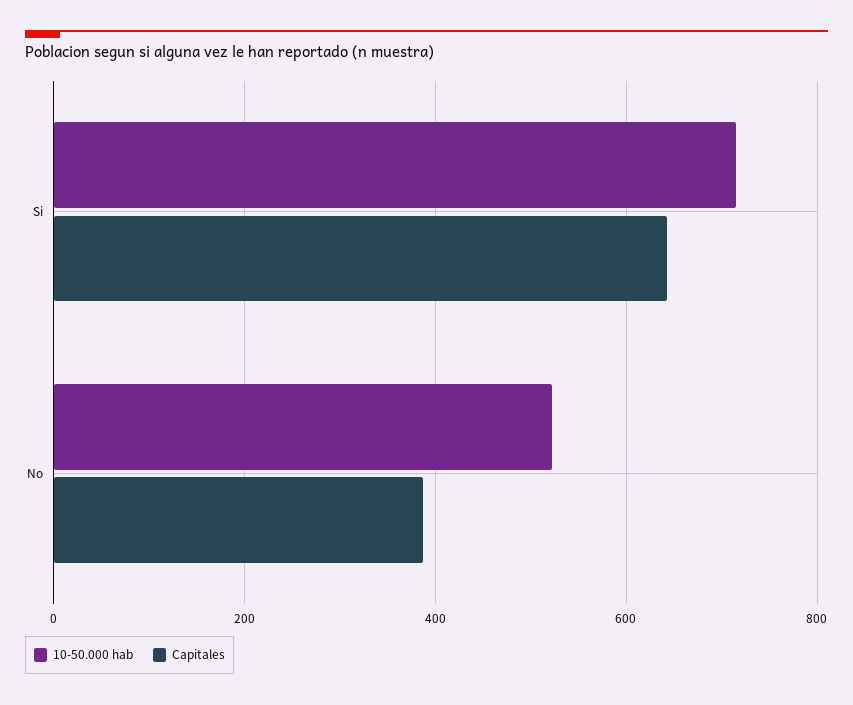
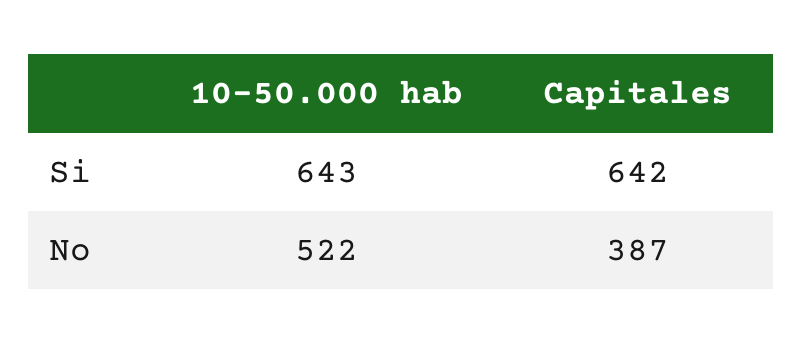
  {
    "10-50.000 hab": {
-     "Si": 720,
+     "Si": 643,
      "No": 522
    },
    "Capitales": {
      "Si": 642,
      "No": 387
    }
  }

